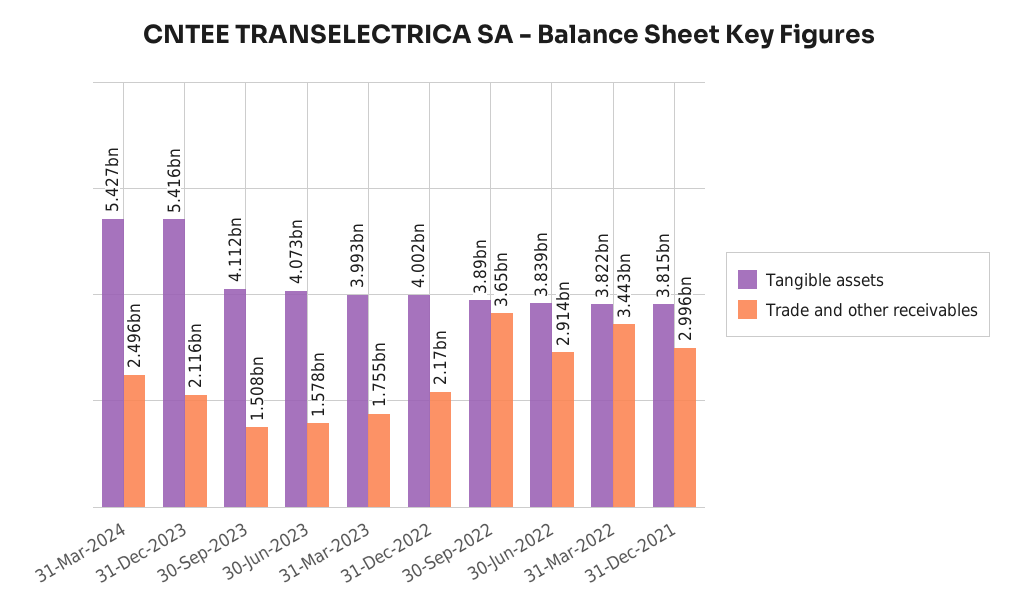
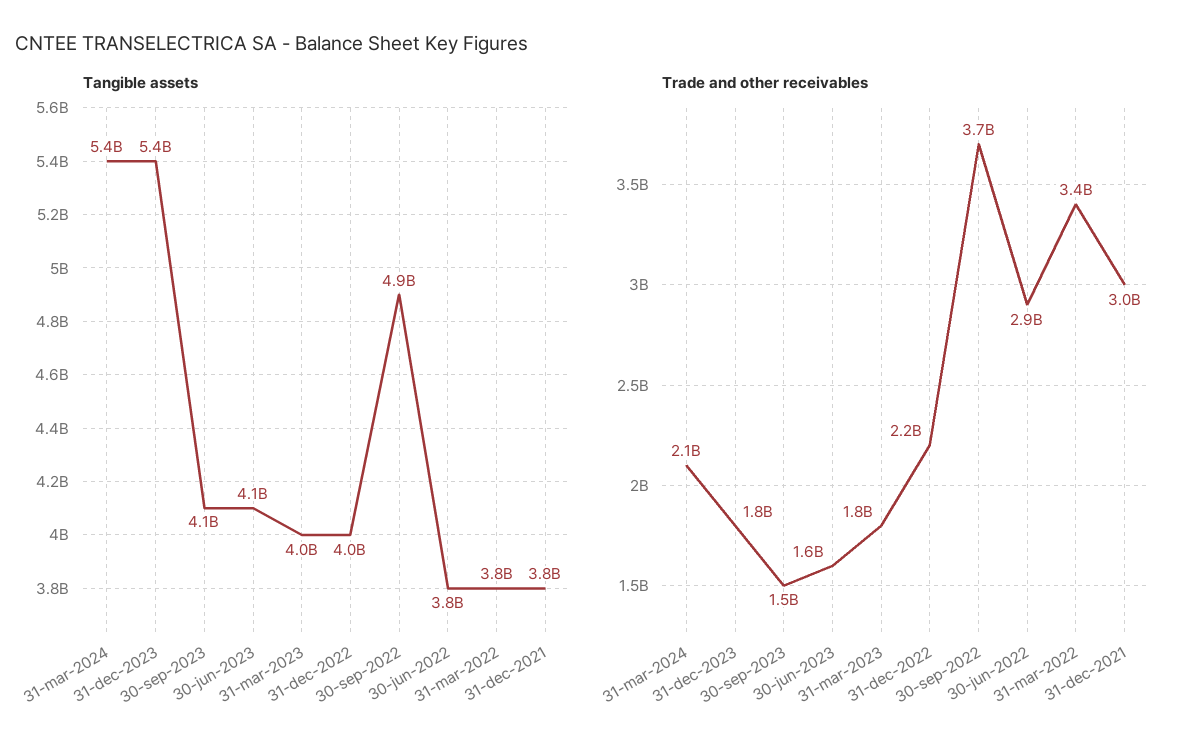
  {
    "Tangible assets": {
      "31-Mar-2024": 5427000000,
      "31-Dec-2023": 5416000000,
      "30-Sep-2023": 4112000000,
      "30-Jun-2023": 4073000000,
      "31-Mar-2023": 3993000000,
      "31-Dec-2022": 4002000000,
-     "30-Sep-2022": 3890000000,
+     "30-Sep-2022": 4900000000,
      "30-Jun-2022": 3839000000,
      "31-Mar-2022": 3822000000,
      "31-Dec-2021": 3815000000
    },
    "Trade and other receivables": {
-     "31-Mar-2024": 2496000000,
+     "31-Mar-2024": 2100000000,
-     "31-Dec-2023": 2116000000,
+     "31-Dec-2023": 1800000000,
      "30-Sep-2023": 1508000000,
      "30-Jun-2023": 1578000000,
      "31-Mar-2023": 1755000000,
      "31-Dec-2022": 2170000000,
      "30-Sep-2022": 3650000000,
      "30-Jun-2022": 2914000000,
      "31-Mar-2022": 3443000000,
      "31-Dec-2021": 2996000000
    }
  }

